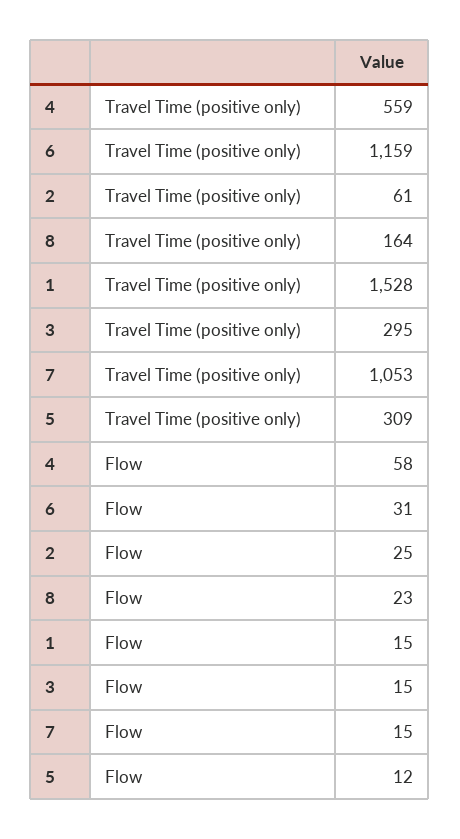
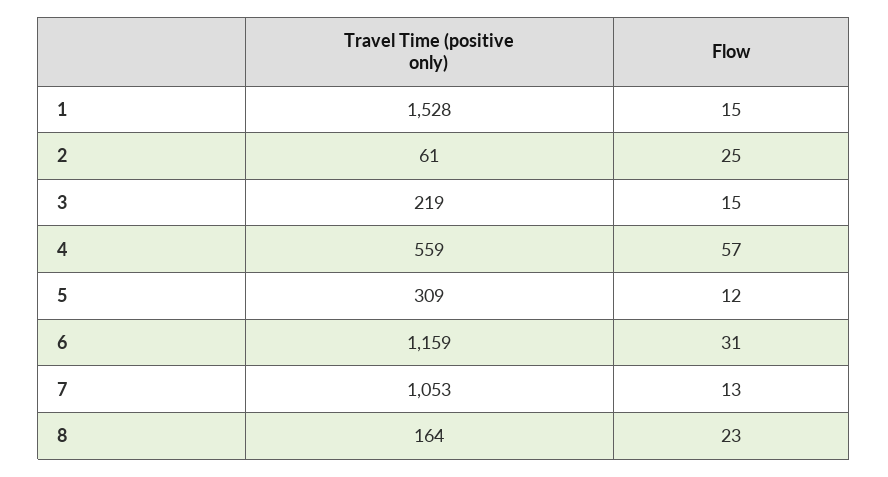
  {
    "4": {
      "Travel Time (positive only)": 559,
-     "Flow": 58
+     "Flow": 57
    },
    "6": {
      "Travel Time (positive only)": 1159,
      "Flow": 31
    },
    "2": {
      "Travel Time (positive only)": 61,
      "Flow": 25
    },
    "8": {
      "Travel Time (positive only)": 164,
      "Flow": 23
    },
    "1": {
      "Travel Time (positive only)": 1528,
      "Flow": 15
    },
    "3": {
-     "Travel Time (positive only)": 295,
+     "Travel Time (positive only)": 219,
      "Flow": 15
    },
    "7": {
      "Travel Time (positive only)": 1053,
-     "Flow": 15
+     "Flow": 13
    },
    "5": {
      "Travel Time (positive only)": 309,
      "Flow": 12
    }
  }

